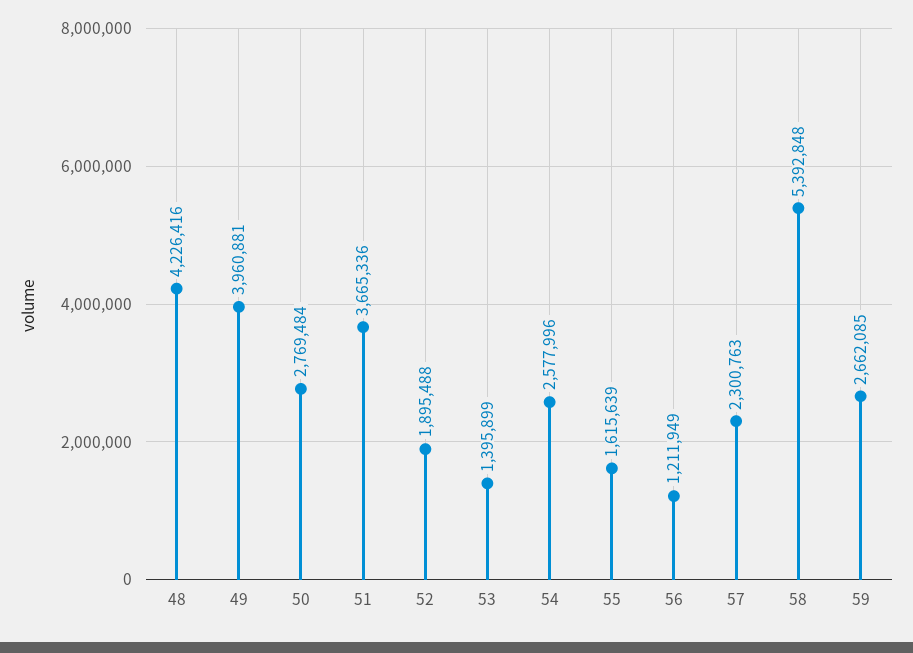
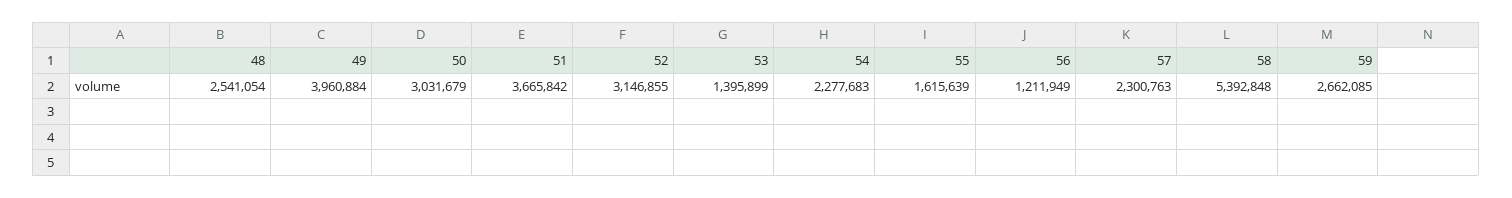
  {
-   "48": 4226416,
+   "48": 2541054,
-   "49": 3960881,
+   "49": 3960884,
-   "50": 2769484,
+   "50": 3031679,
-   "51": 3665336,
+   "51": 3665842,
-   "52": 1895488,
+   "52": 3146855,
    "53": 1395899,
-   "54": 2577996,
+   "54": 2277683,
    "55": 1615639,
    "56": 1211949,
    "57": 2300763,
    "58": 5392848,
    "59": 2662085
  }

